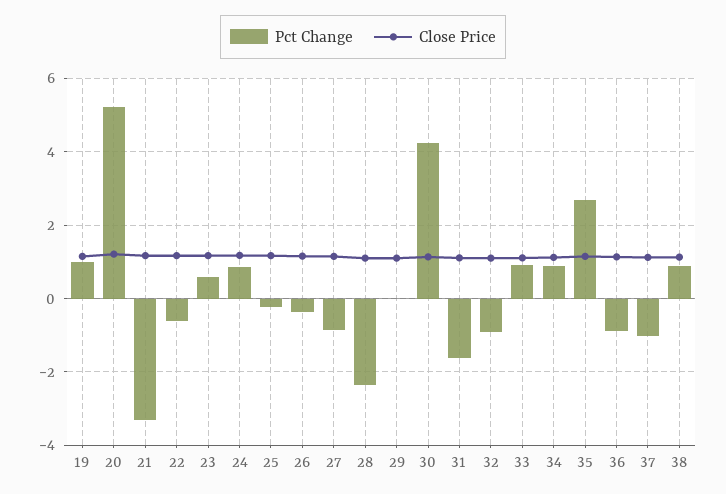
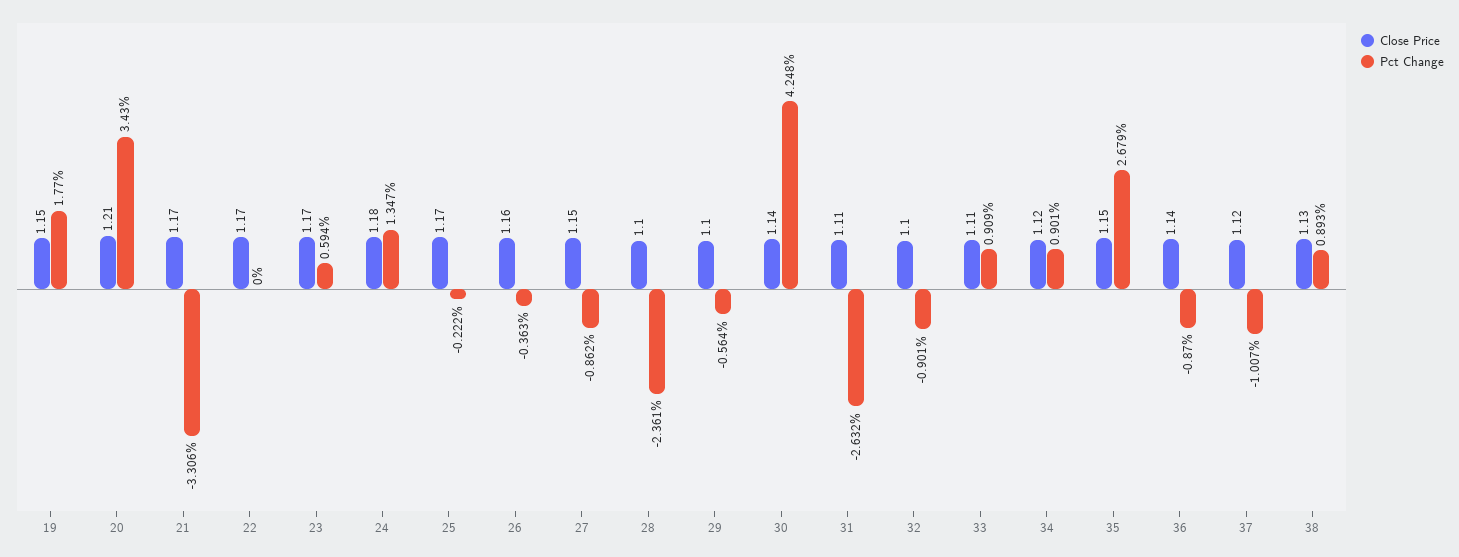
  {
    "Pct Change": {
-     "19": 1,
+     "19": 1.77,
-     "20": 5.2,
+     "20": 3.43,
      "21": -3.306,
-     "22": -0.6,
+     "22": 0,
      "23": 0.594,
-     "24": 0.8,
+     "24": 1.347,
      "25": -0.222,
      "26": -0.363,
      "27": -0.862,
      "28": -2.361,
-     "29": 0,
+     "29": -0.564,
      "30": 4.248,
-     "31": -1.6,
+     "31": -2.632,
      "32": -0.901,
      "33": 0.909,
      "34": 0.901,
      "35": 2.679,
      "36": -0.87,
      "37": -1.007,
      "38": 0.893
    },
    "Close Price": {
      "19": 1.15,
      "20": 1.21,
      "21": 1.17,
      "22": 1.17,
      "23": 1.17,
      "24": 1.18,
      "25": 1.17,
      "26": 1.16,
      "27": 1.15,
      "28": 1.1,
      "29": 1.1,
      "30": 1.14,
      "31": 1.11,
      "32": 1.1,
      "33": 1.11,
      "34": 1.12,
      "35": 1.15,
      "36": 1.14,
      "37": 1.12,
      "38": 1.13
    }
  }

